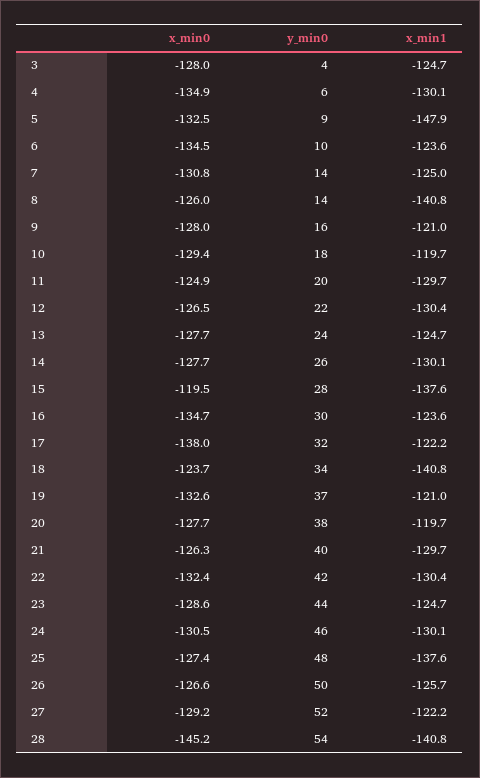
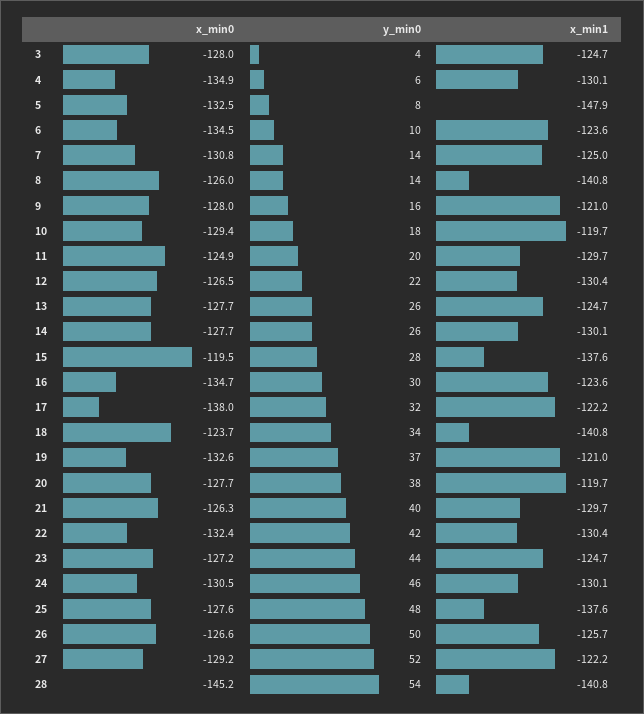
  {
    "x_min0": {
      "3": -128,
      "4": -134.9,
      "5": -132.5,
      "6": -134.5,
      "7": -130.8,
      "8": -126,
      "9": -128,
      "10": -129.4,
      "11": -124.9,
      "12": -126.5,
      "13": -127.7,
      "14": -127.7,
      "15": -119.5,
      "16": -134.7,
      "17": -138,
      "18": -123.7,
      "19": -132.6,
      "20": -127.7,
      "21": -126.3,
      "22": -132.4,
-     "23": -128.6,
+     "23": -127.2,
      "24": -130.5,
-     "25": -127.4,
+     "25": -127.6,
      "26": -126.6,
      "27": -129.2,
      "28": -145.2
    },
    "y_min0": {
      "3": 4,
      "4": 6,
-     "5": 9,
+     "5": 8,
      "6": 10,
      "7": 14,
      "8": 14,
      "9": 16,
      "10": 18,
      "11": 20,
      "12": 22,
-     "13": 24,
+     "13": 26,
      "14": 26,
      "15": 28,
      "16": 30,
      "17": 32,
      "18": 34,
      "19": 37,
      "20": 38,
      "21": 40,
      "22": 42,
      "23": 44,
      "24": 46,
      "25": 48,
      "26": 50,
      "27": 52,
      "28": 54
    },
    "x_min1": {
      "3": -124.7,
      "4": -130.1,
      "5": -147.9,
      "6": -123.6,
      "7": -125,
      "8": -140.8,
      "9": -121,
      "10": -119.7,
      "11": -129.7,
      "12": -130.4,
      "13": -124.7,
      "14": -130.1,
      "15": -137.6,
      "16": -123.6,
      "17": -122.2,
      "18": -140.8,
      "19": -121,
      "20": -119.7,
      "21": -129.7,
      "22": -130.4,
      "23": -124.7,
      "24": -130.1,
      "25": -137.6,
      "26": -125.7,
      "27": -122.2,
      "28": -140.8
    }
  }

